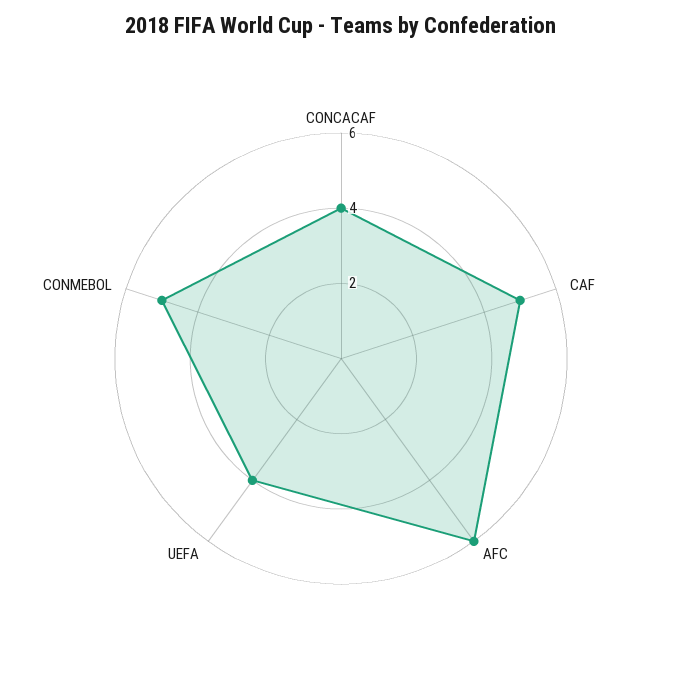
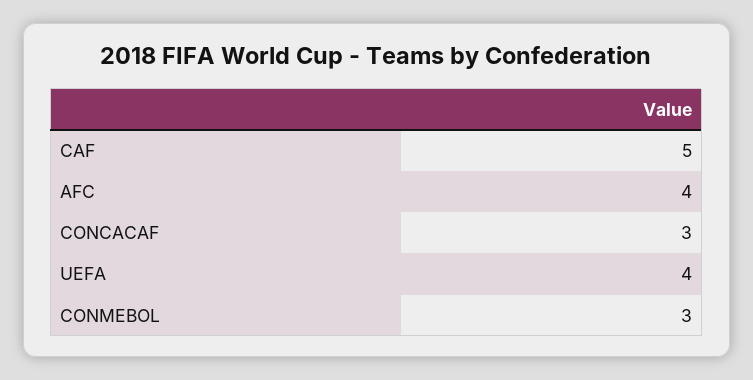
  {
-   "CONCACAF": 4,
+   "CONCACAF": 3,
    "CAF": 5,
-   "AFC": 6,
+   "AFC": 4,
    "UEFA": 4,
-   "CONMEBOL": 5
+   "CONMEBOL": 3
  }

